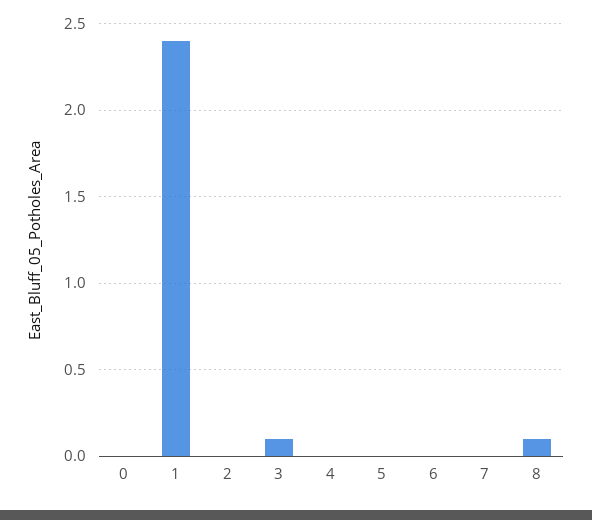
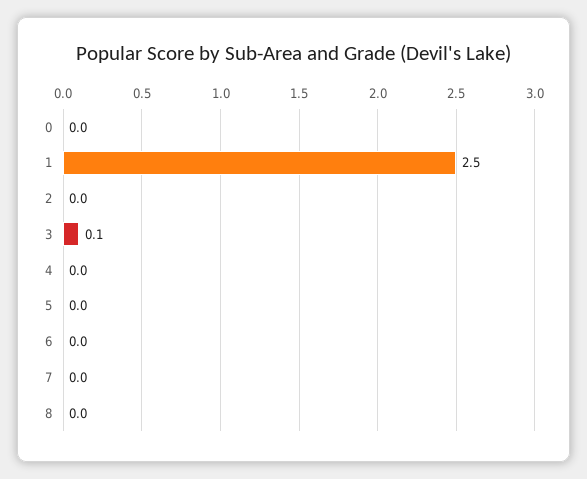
  {
    "0": 0,
-   "1": 2.4,
+   "1": 2.5,
    "2": 0,
    "3": 0.1,
    "4": 0,
    "5": 0,
    "6": 0,
    "7": 0,
-   "8": 0.1
+   "8": 0
  }

